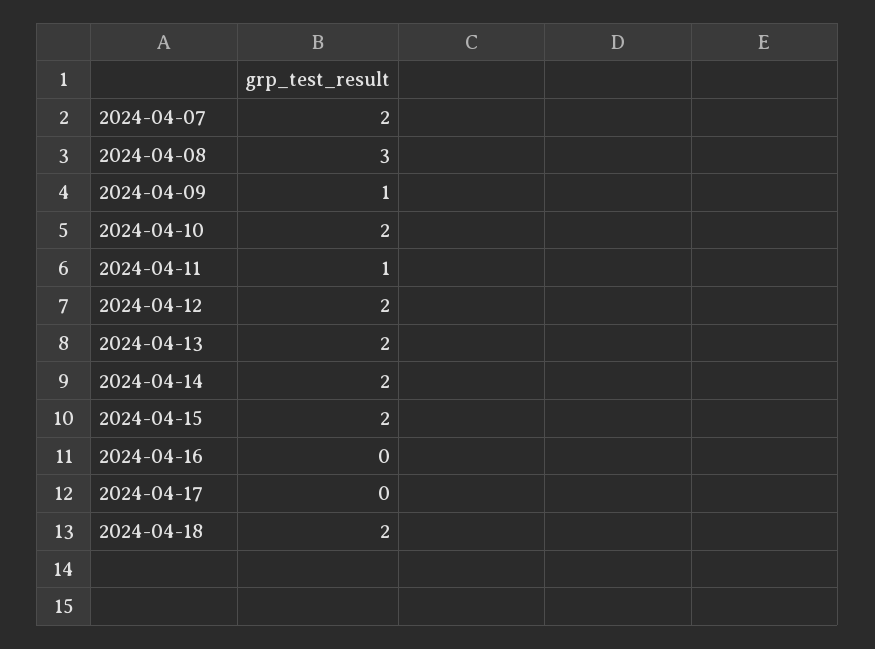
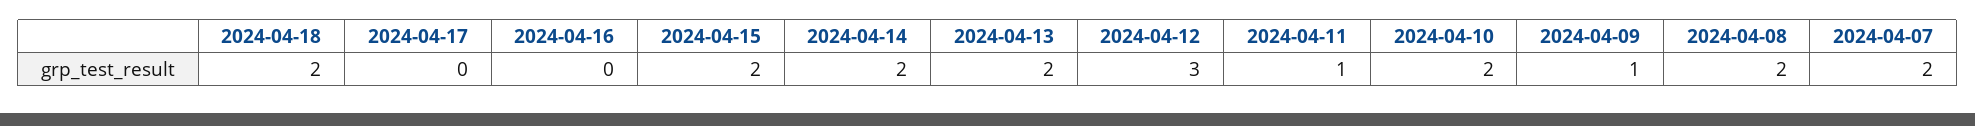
  {
    "2024-04-07": 2,
-   "2024-04-08": 3,
+   "2024-04-08": 2,
    "2024-04-09": 1,
    "2024-04-10": 2,
    "2024-04-11": 1,
-   "2024-04-12": 2,
+   "2024-04-12": 3,
    "2024-04-13": 2,
    "2024-04-14": 2,
    "2024-04-15": 2,
    "2024-04-16": 0,
    "2024-04-17": 0,
    "2024-04-18": 2
  }

